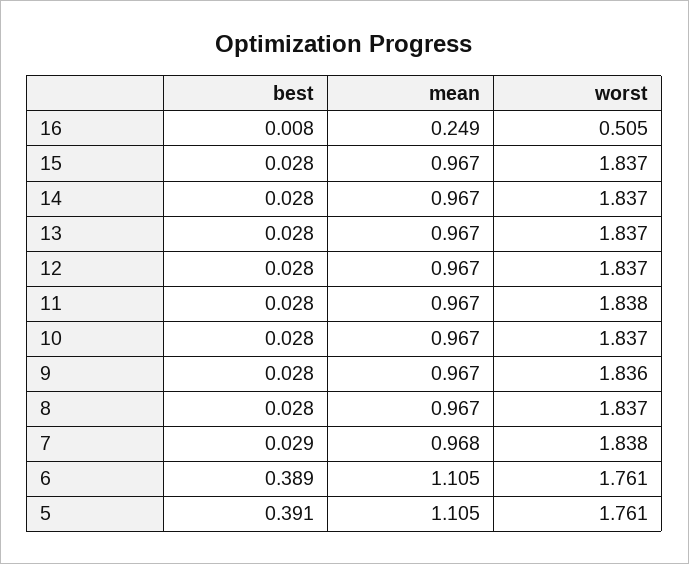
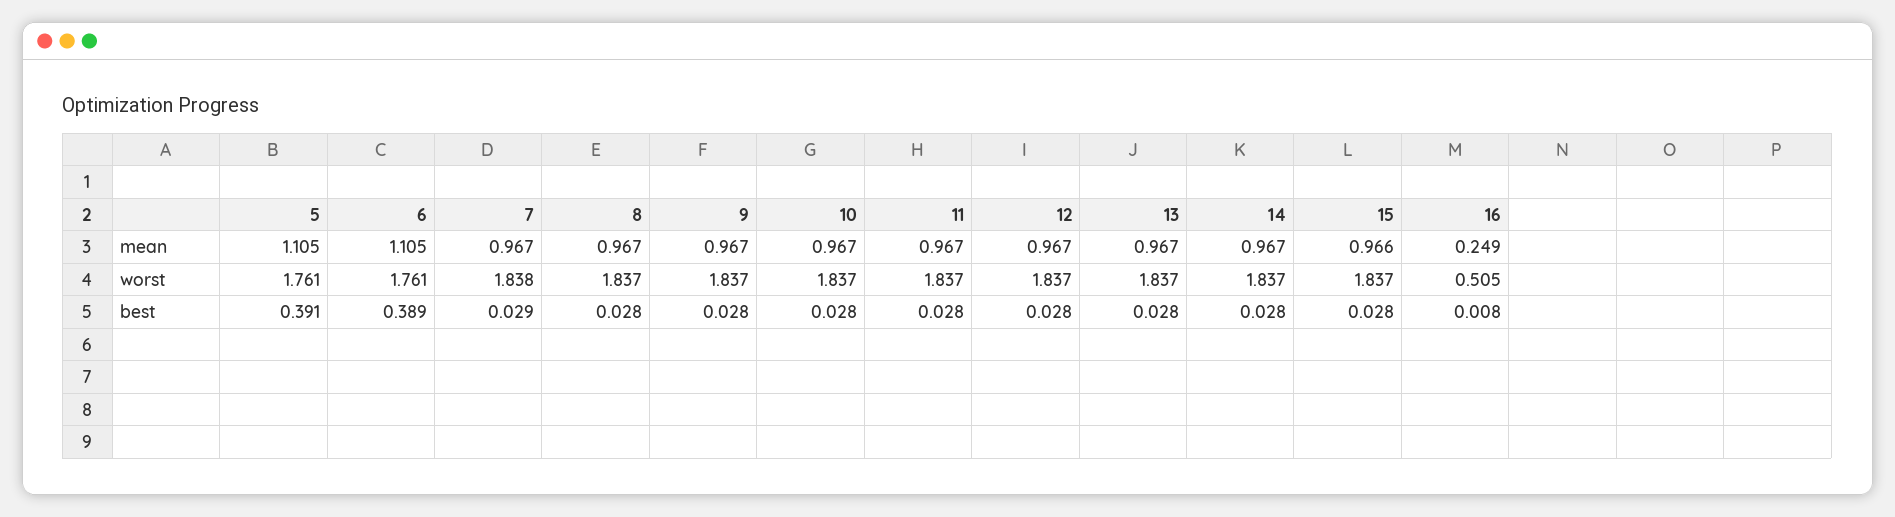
  {
    "best": {
      "16": 0.008,
      "15": 0.028,
      "14": 0.028,
      "13": 0.028,
      "12": 0.028,
      "11": 0.028,
      "10": 0.028,
      "9": 0.028,
      "8": 0.028,
      "7": 0.029,
      "6": 0.389,
      "5": 0.391
    },
    "mean": {
      "16": 0.249,
-     "15": 0.967,
+     "15": 0.966,
      "14": 0.967,
      "13": 0.967,
      "12": 0.967,
      "11": 0.967,
      "10": 0.967,
      "9": 0.967,
      "8": 0.967,
-     "7": 0.968,
+     "7": 0.967,
      "6": 1.105,
      "5": 1.105
    },
    "worst": {
      "16": 0.505,
      "15": 1.837,
      "14": 1.837,
      "13": 1.837,
      "12": 1.837,
-     "11": 1.838,
+     "11": 1.837,
      "10": 1.837,
-     "9": 1.836,
+     "9": 1.837,
      "8": 1.837,
      "7": 1.838,
      "6": 1.761,
      "5": 1.761
    }
  }

